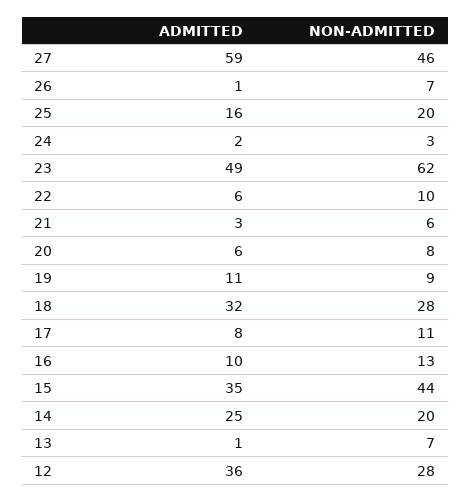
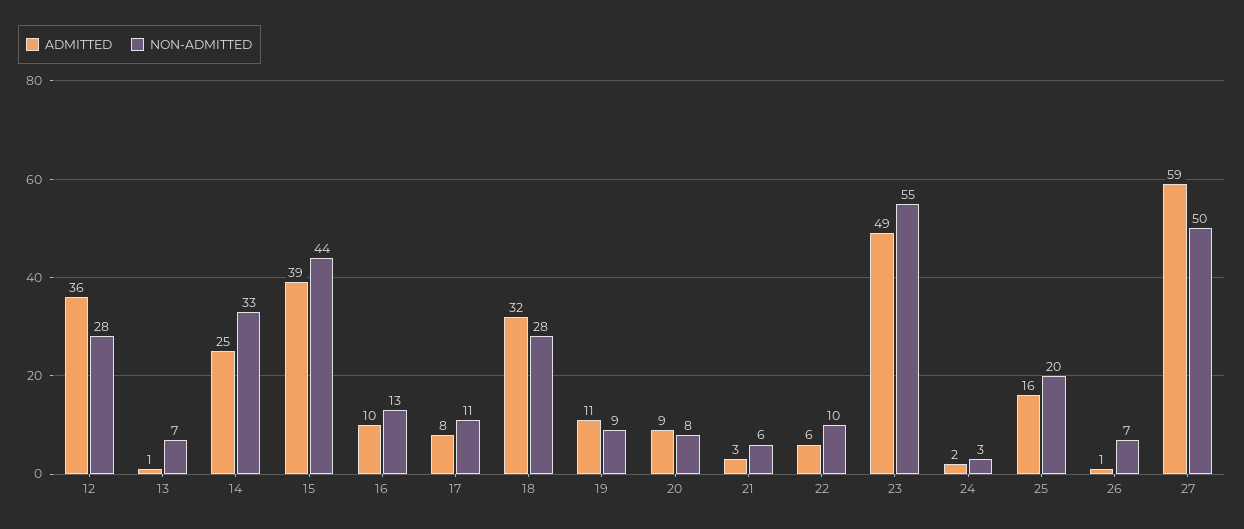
  {
    "ADMITTED": {
      "27": 59,
      "26": 1,
      "25": 16,
      "24": 2,
      "23": 49,
      "22": 6,
      "21": 3,
-     "20": 6,
+     "20": 9,
      "19": 11,
      "18": 32,
      "17": 8,
      "16": 10,
-     "15": 35,
+     "15": 39,
      "14": 25,
      "13": 1,
      "12": 36
    },
    "NON-ADMITTED": {
-     "27": 46,
+     "27": 50,
      "26": 7,
      "25": 20,
      "24": 3,
-     "23": 62,
+     "23": 55,
      "22": 10,
      "21": 6,
      "20": 8,
      "19": 9,
      "18": 28,
      "17": 11,
      "16": 13,
      "15": 44,
-     "14": 20,
+     "14": 33,
      "13": 7,
      "12": 28
    }
  }

